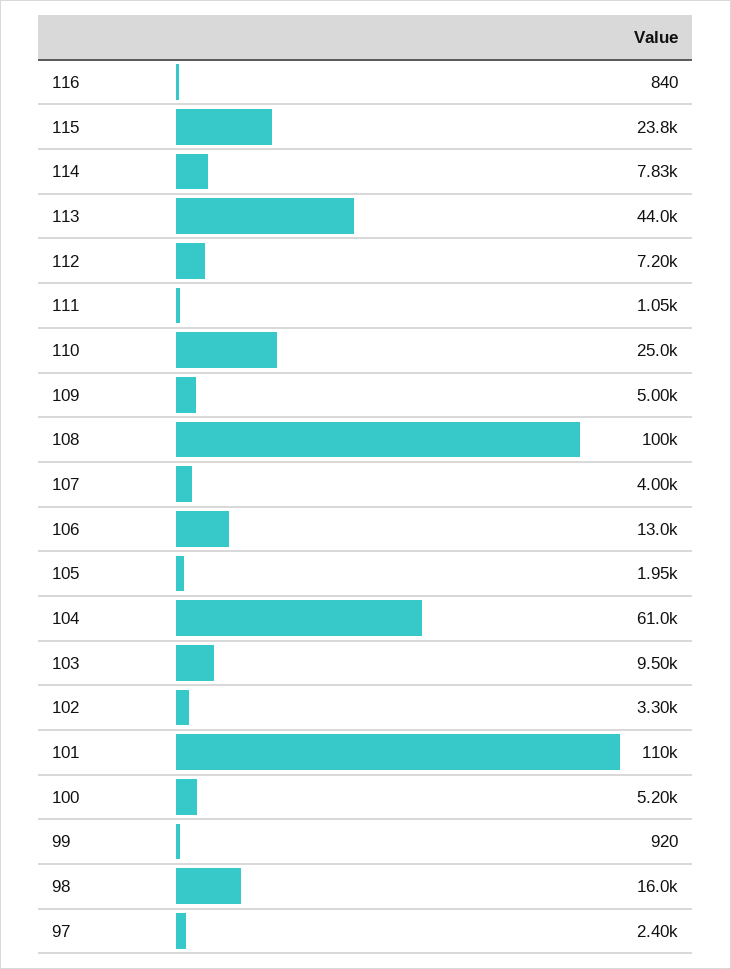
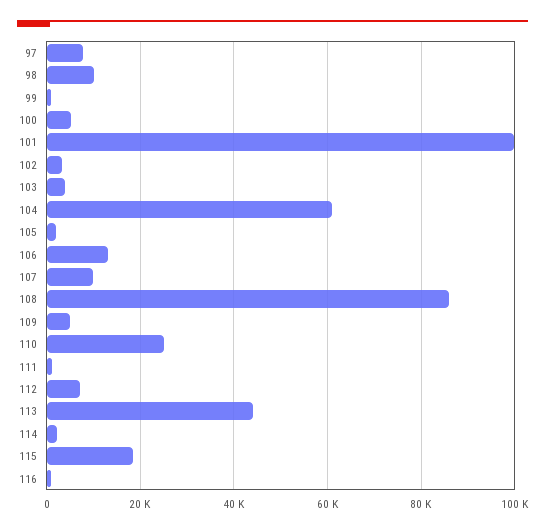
  {
    "116": 840,
-   "115": 23800,
+   "115": 18000,
-   "114": 7830,
+   "114": 2000,
    "113": 44000,
    "112": 7200,
    "111": 1050,
    "110": 25000,
    "109": 5000,
-   "108": 100000,
+   "108": 86000,
-   "107": 4000,
+   "107": 10000,
    "106": 13000,
    "105": 1950,
    "104": 61000,
-   "103": 9500,
+   "103": 4000,
    "102": 3300,
-   "101": 110000,
+   "101": 100000,
    "100": 5200,
    "99": 920,
-   "98": 16000,
+   "98": 10000,
-   "97": 2400
+   "97": 8000
  }

